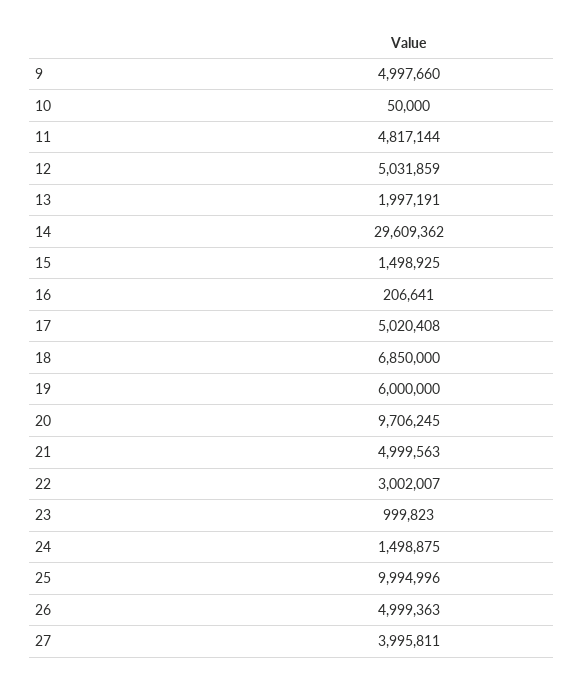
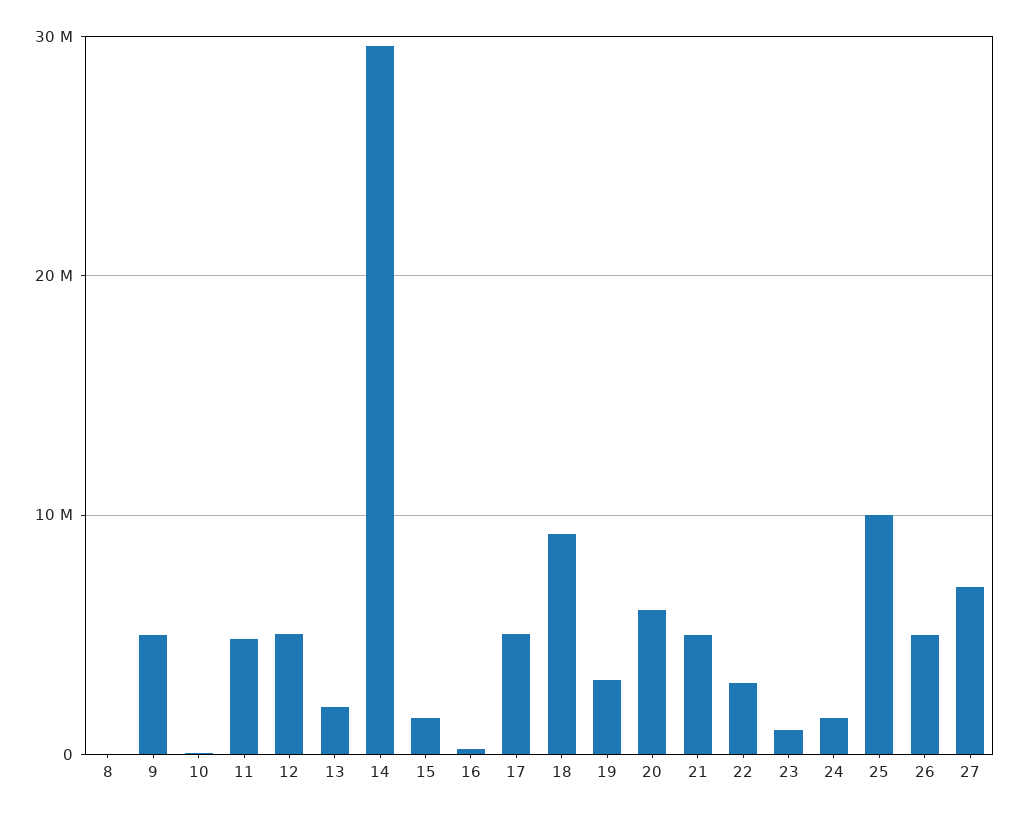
  {
    "9": 4997660,
    "10": 50000,
    "11": 4817144,
    "12": 5031859,
    "13": 1997191,
    "14": 29609362,
    "15": 1498925,
    "16": 206641,
    "17": 5020408,
-   "18": 6850000,
+   "18": 9000000,
-   "19": 6000000,
+   "19": 3000000,
-   "20": 9706245,
+   "20": 6000000,
    "21": 4999563,
    "22": 3002007,
    "23": 999823,
    "24": 1498875,
    "25": 9994996,
    "26": 4999363,
-   "27": 3995811
+   "27": 7000000,
+   "8": 0
  }

